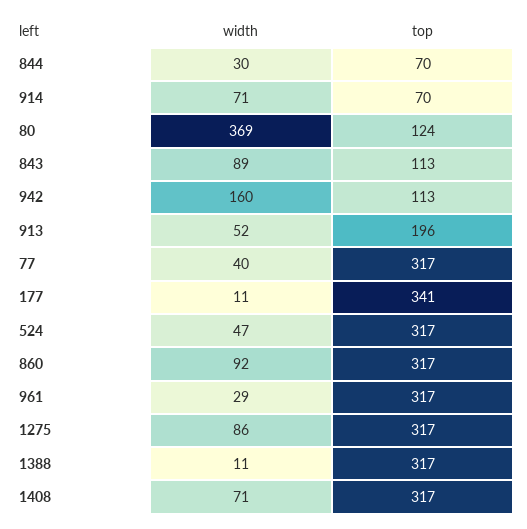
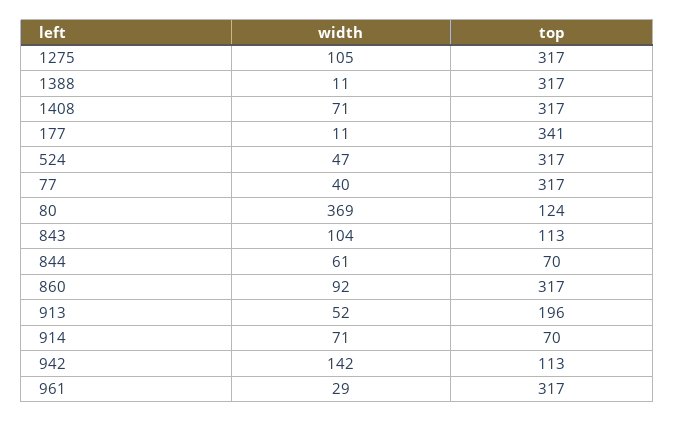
  {
    "width": {
-     "844": 30,
+     "844": 61,
      "914": 71,
      "80": 369,
-     "843": 89,
+     "843": 104,
-     "942": 160,
+     "942": 142,
      "913": 52,
      "77": 40,
      "177": 11,
      "524": 47,
      "860": 92,
      "961": 29,
-     "1275": 86,
+     "1275": 105,
      "1388": 11,
      "1408": 71
    },
    "top": {
      "844": 70,
      "914": 70,
      "80": 124,
      "843": 113,
      "942": 113,
      "913": 196,
      "77": 317,
      "177": 341,
      "524": 317,
      "860": 317,
      "961": 317,
      "1275": 317,
      "1388": 317,
      "1408": 317
    }
  }

